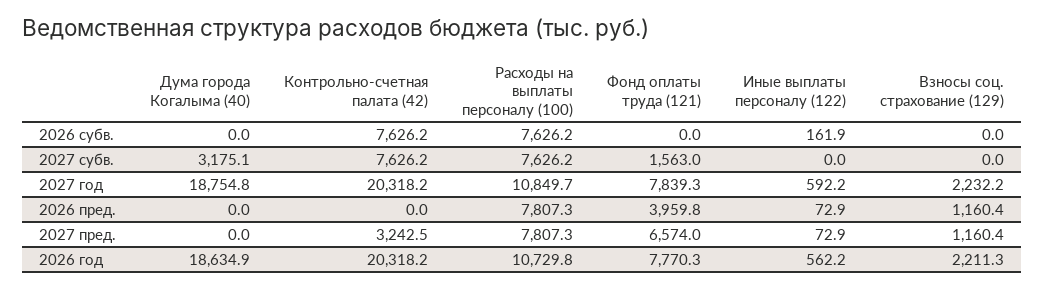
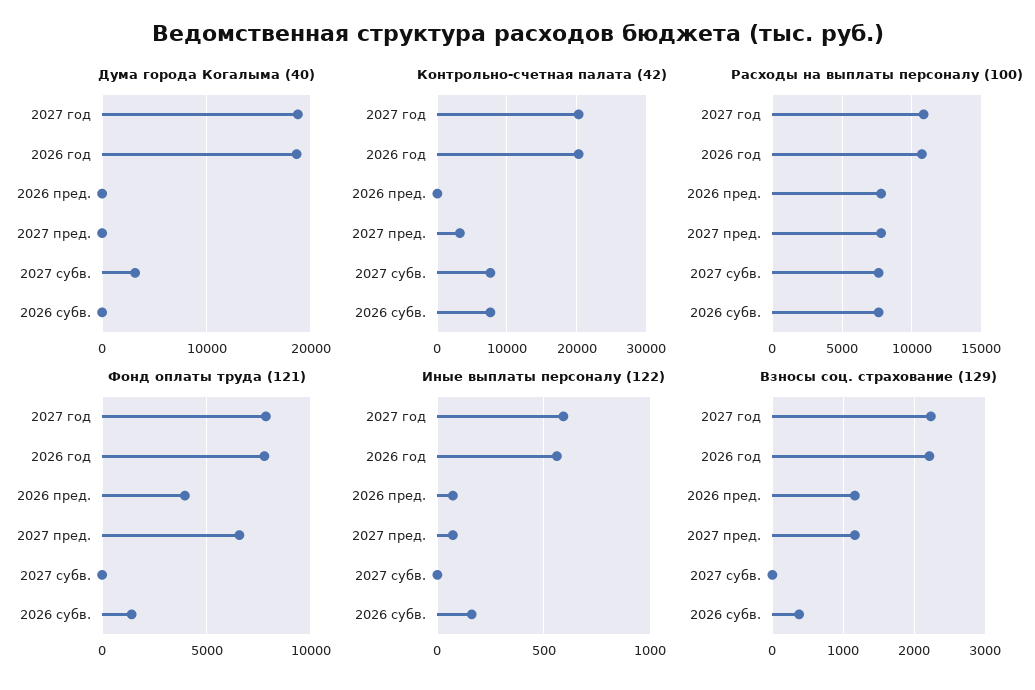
  {
    "Дума города Когалыма (40)": {
      "2026 субв.": 0,
      "2027 субв.": 3175.1,
      "2027 год": 18754.8,
      "2026 пред.": 0,
      "2027 пред.": 0,
      "2026 год": 18634.9
    },
    "Контрольно-счетная палата (42)": {
      "2026 субв.": 7626.2,
      "2027 субв.": 7626.2,
      "2027 год": 20318.2,
      "2026 пред.": 0,
      "2027 пред.": 3242.5,
      "2026 год": 20318.2
    },
    "Расходы на выплаты персоналу (100)": {
      "2026 субв.": 7626.2,
      "2027 субв.": 7626.2,
      "2027 год": 10849.7,
      "2026 пред.": 7807.3,
      "2027 пред.": 7807.3,
      "2026 год": 10729.8
    },
    "Фонд оплаты труда (121)": {
-     "2026 субв.": 0,
+     "2026 субв.": 1500,
-     "2027 субв.": 1563,
+     "2027 субв.": 0,
      "2027 год": 7839.3,
      "2026 пред.": 3959.8,
      "2027 пред.": 6574,
      "2026 год": 7770.3
    },
    "Иные выплаты персоналу (122)": {
      "2026 субв.": 161.9,
      "2027 субв.": 0,
      "2027 год": 592.2,
      "2026 пред.": 72.9,
      "2027 пред.": 72.9,
      "2026 год": 562.2
    },
    "Взносы соц. страхование (129)": {
-     "2026 субв.": 0,
+     "2026 субв.": 400,
      "2027 субв.": 0,
      "2027 год": 2232.2,
      "2026 пред.": 1160.4,
      "2027 пред.": 1160.4,
      "2026 год": 2211.3
    }
  }

